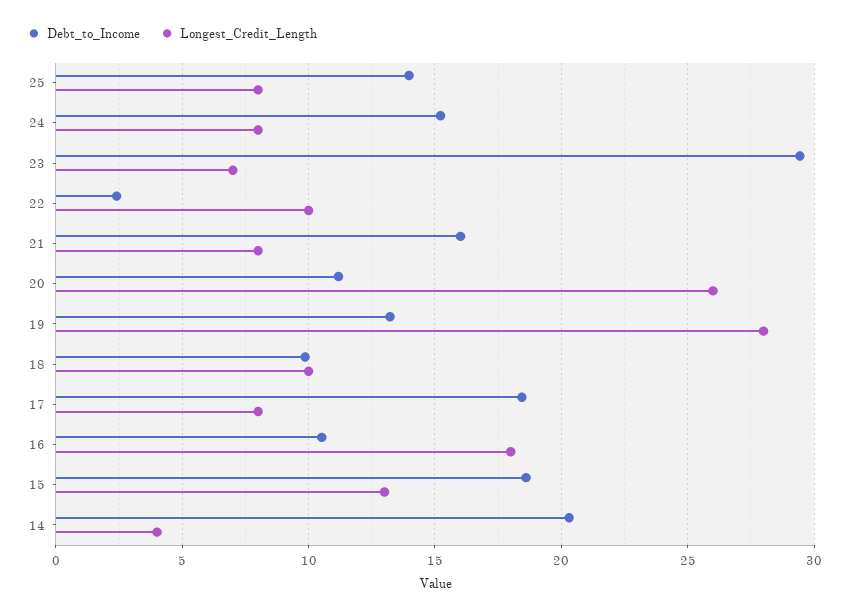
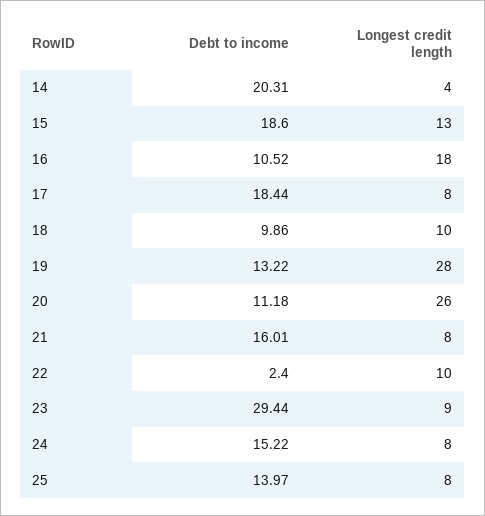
  {
    "Debt_to_Income": {
      "25": 13.97,
      "24": 15.22,
      "23": 29.44,
      "22": 2.4,
      "21": 16.01,
      "20": 11.18,
      "19": 13.22,
      "18": 9.86,
      "17": 18.44,
      "16": 10.52,
      "15": 18.6,
      "14": 20.31
    },
    "Longest_Credit_Length": {
      "25": 8,
      "24": 8,
-     "23": 7,
+     "23": 9,
      "22": 10,
      "21": 8,
      "20": 26,
      "19": 28,
      "18": 10,
      "17": 8,
      "16": 18,
      "15": 13,
      "14": 4
    }
  }

